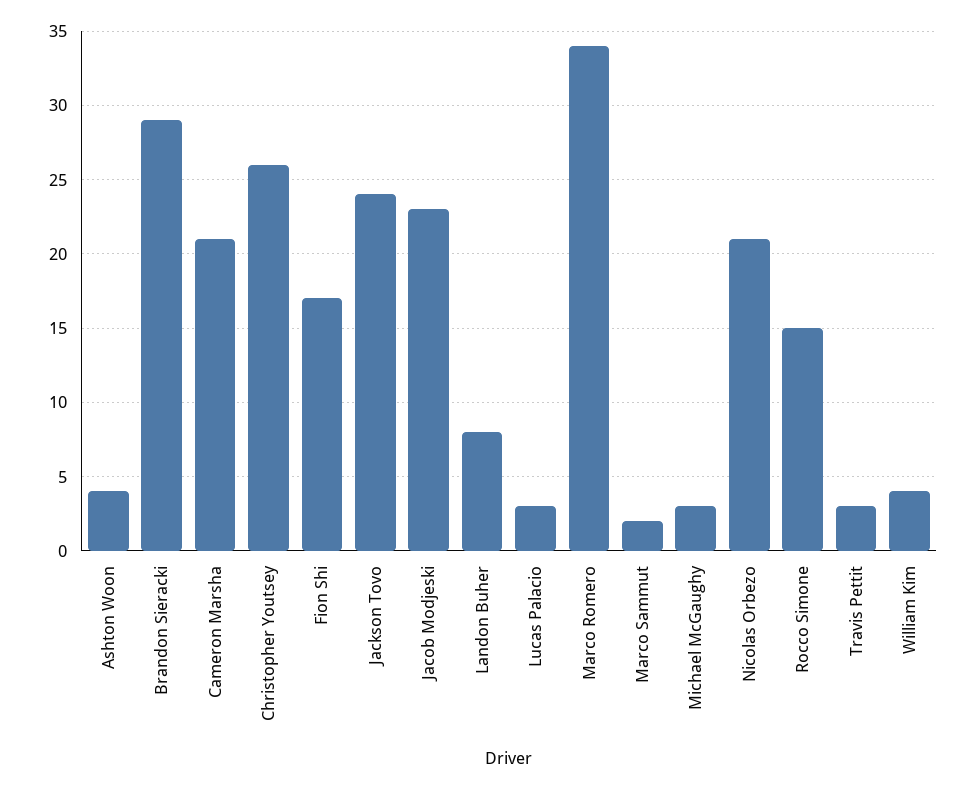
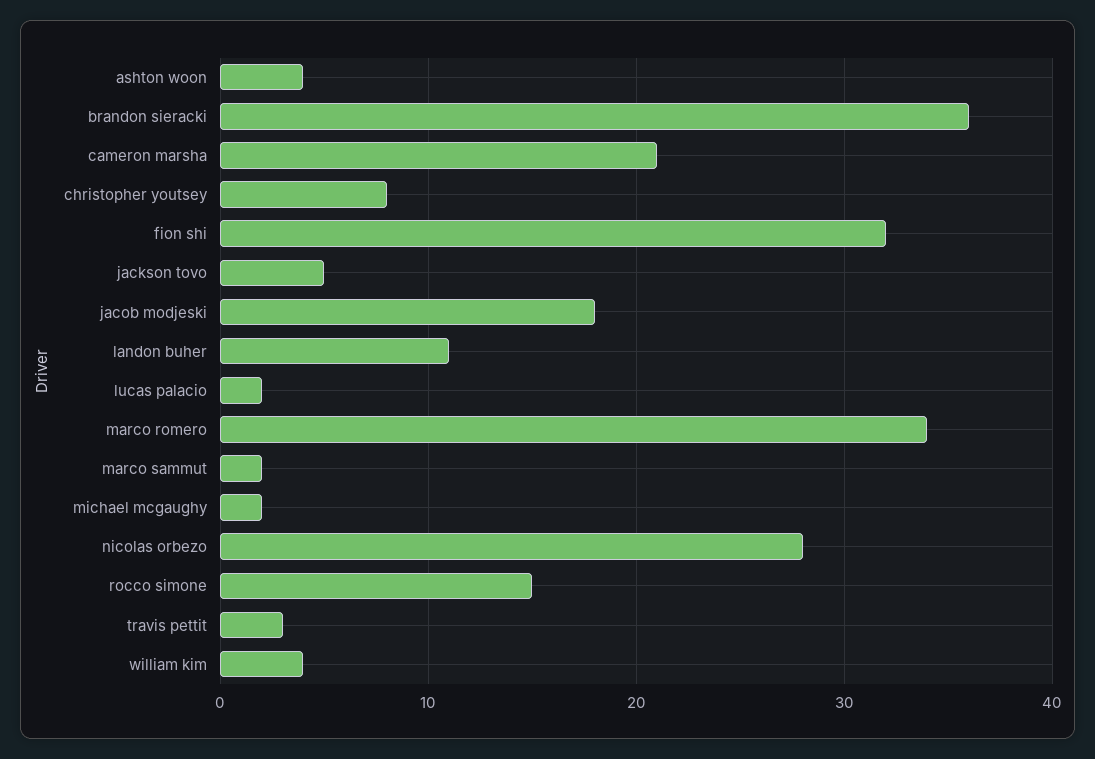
  {
    "Ashton Woon": 4,
-   "Brandon Sieracki": 29,
+   "Brandon Sieracki": 36,
    "Cameron Marsha": 21,
-   "Christopher Youtsey": 26,
+   "Christopher Youtsey": 8,
-   "Fion Shi": 17,
+   "Fion Shi": 32,
-   "Jackson Tovo": 24,
+   "Jackson Tovo": 5,
-   "Jacob Modjeski": 23,
+   "Jacob Modjeski": 18,
-   "Landon Buher": 8,
+   "Landon Buher": 11,
-   "Lucas Palacio": 3,
+   "Lucas Palacio": 2,
    "Marco Romero": 34,
    "Marco Sammut": 2,
-   "Michael McGaughy": 3,
+   "Michael McGaughy": 2,
-   "Nicolas Orbezo": 21,
+   "Nicolas Orbezo": 28,
    "Rocco Simone": 15,
    "Travis Pettit": 3,
    "William Kim": 4
  }

